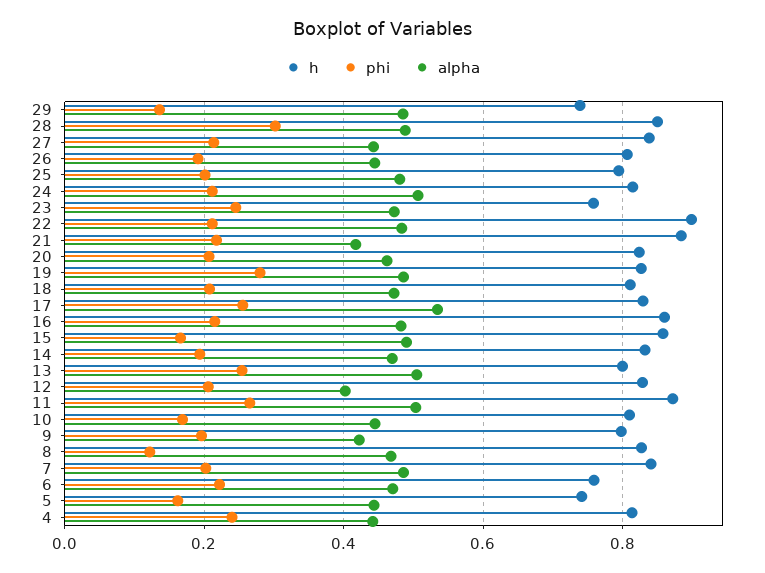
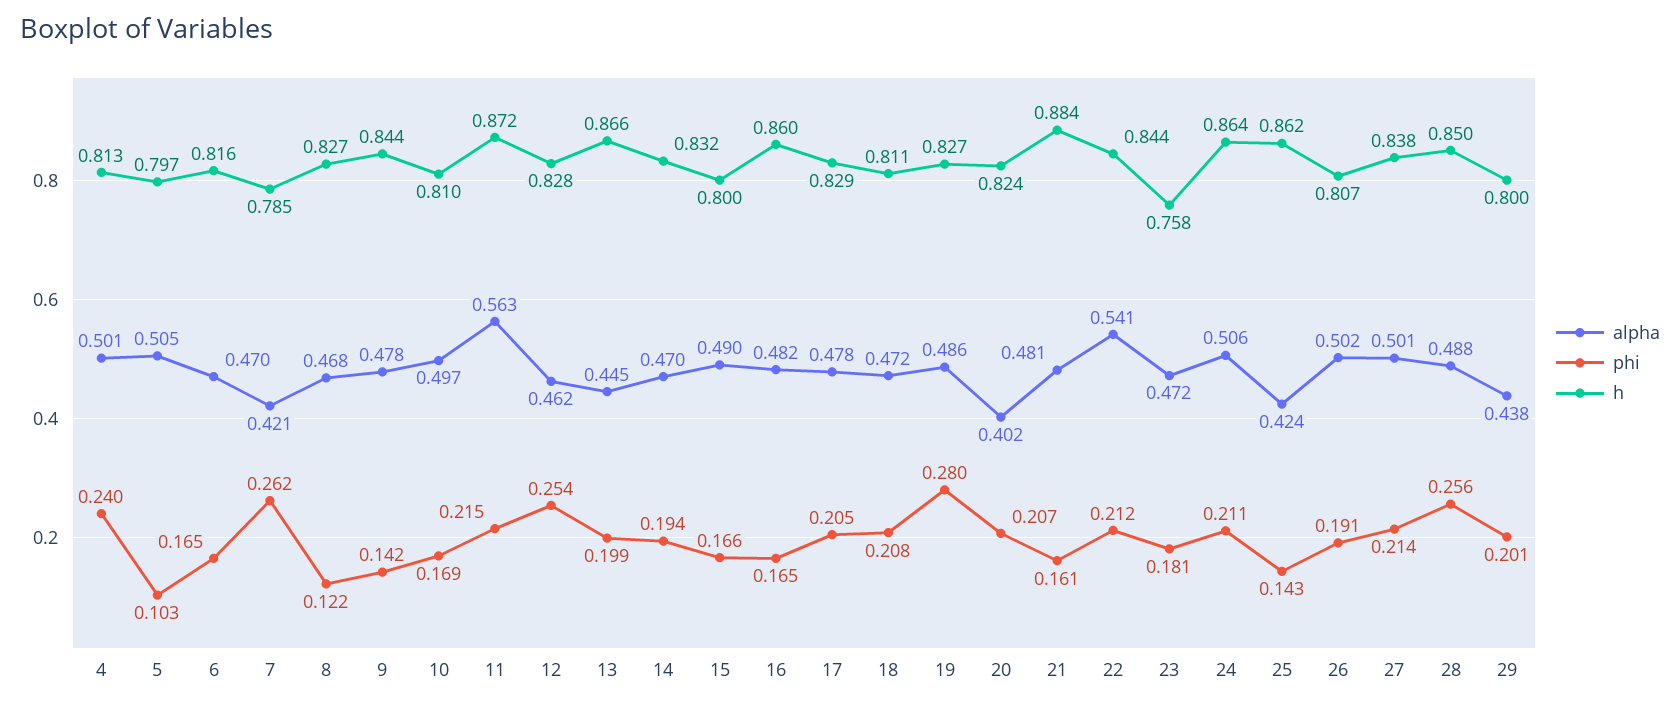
  {
    "h": {
-     "29": 0.74,
+     "29": 0.8,
      "28": 0.85,
      "27": 0.838,
      "26": 0.807,
-     "25": 0.8,
+     "25": 0.862,
-     "24": 0.82,
+     "24": 0.864,
      "23": 0.758,
-     "22": 0.9,
+     "22": 0.844,
      "21": 0.884,
      "20": 0.824,
      "19": 0.827,
      "18": 0.811,
      "17": 0.829,
      "16": 0.86,
-     "15": 0.86,
+     "15": 0.8,
      "14": 0.832,
-     "13": 0.8,
+     "13": 0.866,
      "12": 0.828,
      "11": 0.872,
      "10": 0.81,
-     "9": 0.8,
+     "9": 0.844,
      "8": 0.827,
-     "7": 0.84,
+     "7": 0.785,
-     "6": 0.76,
+     "6": 0.816,
-     "5": 0.74,
+     "5": 0.797,
      "4": 0.813
    },
    "phi": {
-     "29": 0.14,
+     "29": 0.201,
-     "28": 0.3,
+     "28": 0.256,
      "27": 0.214,
      "26": 0.191,
-     "25": 0.2,
+     "25": 0.143,
      "24": 0.211,
-     "23": 0.24,
+     "23": 0.181,
      "22": 0.212,
-     "21": 0.22,
+     "21": 0.161,
      "20": 0.207,
      "19": 0.28,
      "18": 0.208,
-     "17": 0.26,
+     "17": 0.205,
-     "16": 0.22,
+     "16": 0.165,
      "15": 0.166,
      "14": 0.194,
-     "13": 0.26,
+     "13": 0.199,
-     "12": 0.2,
+     "12": 0.254,
-     "11": 0.26,
+     "11": 0.215,
      "10": 0.169,
-     "9": 0.2,
+     "9": 0.142,
      "8": 0.122,
-     "7": 0.2,
+     "7": 0.262,
-     "6": 0.22,
+     "6": 0.165,
-     "5": 0.16,
+     "5": 0.103,
      "4": 0.24
    },
    "alpha": {
-     "29": 0.48,
+     "29": 0.438,
      "28": 0.488,
-     "27": 0.44,
+     "27": 0.501,
-     "26": 0.44,
+     "26": 0.502,
-     "25": 0.48,
+     "25": 0.424,
      "24": 0.506,
      "23": 0.472,
-     "22": 0.48,
+     "22": 0.541,
-     "21": 0.42,
+     "21": 0.481,
-     "20": 0.46,
+     "20": 0.402,
      "19": 0.486,
      "18": 0.472,
-     "17": 0.54,
+     "17": 0.478,
      "16": 0.482,
      "15": 0.49,
      "14": 0.47,
-     "13": 0.5,
+     "13": 0.445,
-     "12": 0.4,
+     "12": 0.462,
-     "11": 0.5,
+     "11": 0.563,
-     "10": 0.44,
+     "10": 0.497,
-     "9": 0.42,
+     "9": 0.478,
      "8": 0.468,
-     "7": 0.48,
+     "7": 0.421,
      "6": 0.47,
-     "5": 0.44,
+     "5": 0.505,
-     "4": 0.44
+     "4": 0.501
    }
  }

